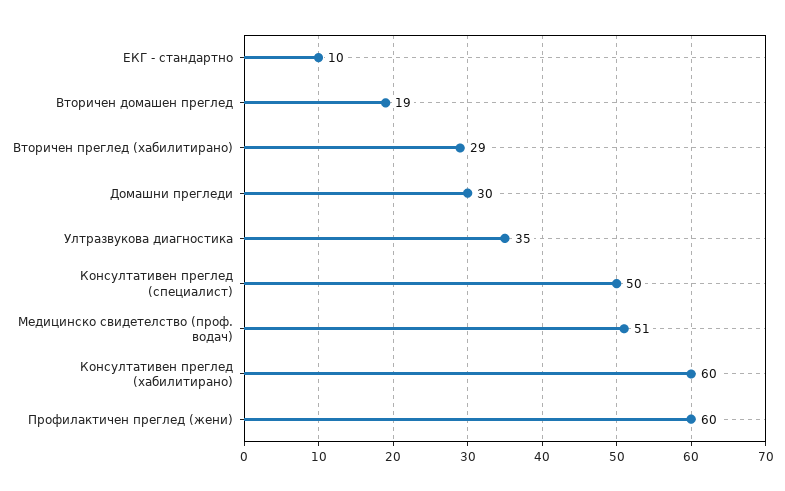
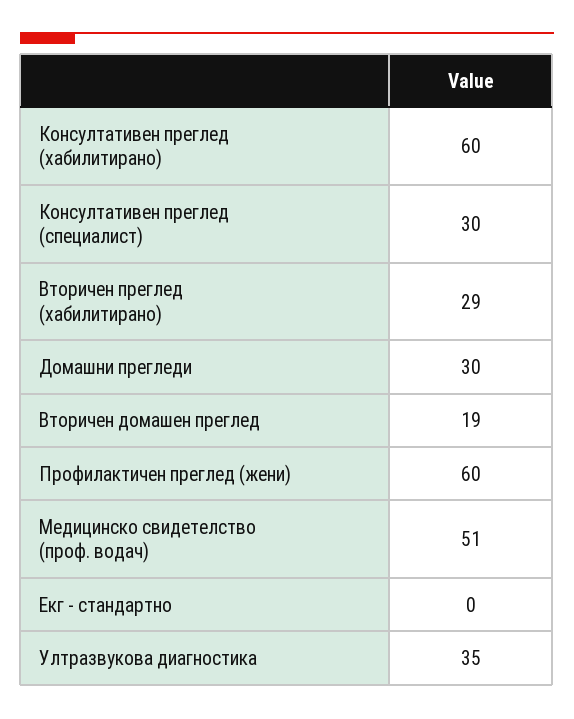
  {
-   "ЕКГ - стандартно": 10,
+   "ЕКГ - стандартно": 0,
    "Вторичен домашен преглед": 19,
    "Вторичен преглед (хабилитирано)": 29,
    "Домашни прегледи": 30,
    "Ултразвукова диагностика": 35,
-   "Консултативен преглед (специалист)": 50,
+   "Консултативен преглед (специалист)": 30,
    "Медицинско свидетелство (проф. водач)": 51,
    "Консултативен преглед (хабилитирано)": 60,
    "Профилактичен преглед (жени)": 60
  }

